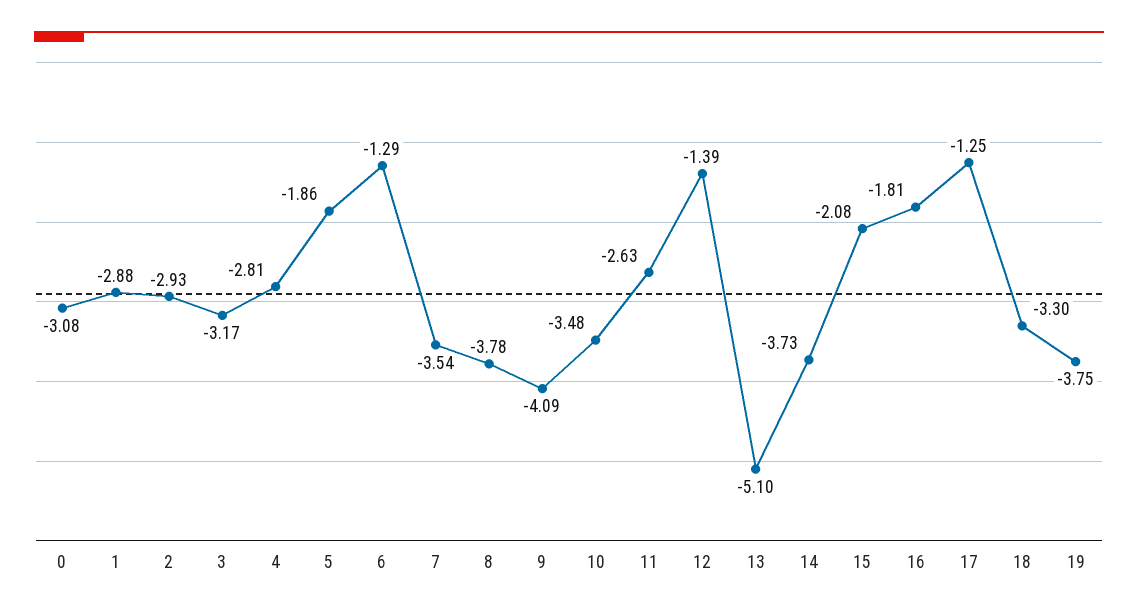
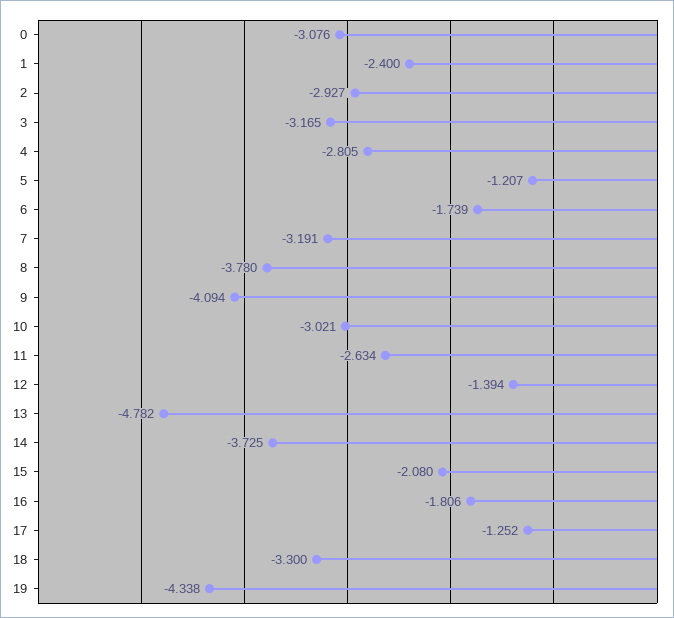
  {
    "0": -3.076,
-   "1": -2.88,
+   "1": -2.4,
    "2": -2.927,
    "3": -3.165,
    "4": -2.805,
-   "5": -1.86,
+   "5": -1.207,
-   "6": -1.29,
+   "6": -1.739,
-   "7": -3.54,
+   "7": -3.191,
    "8": -3.78,
    "9": -4.094,
-   "10": -3.48,
+   "10": -3.021,
    "11": -2.634,
    "12": -1.394,
-   "13": -5.1,
+   "13": -4.782,
    "14": -3.725,
    "15": -2.08,
    "16": -1.806,
    "17": -1.252,
    "18": -3.3,
-   "19": -3.75
+   "19": -4.338
  }

